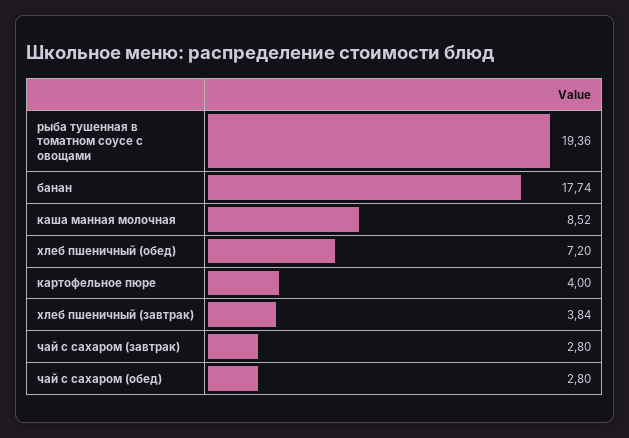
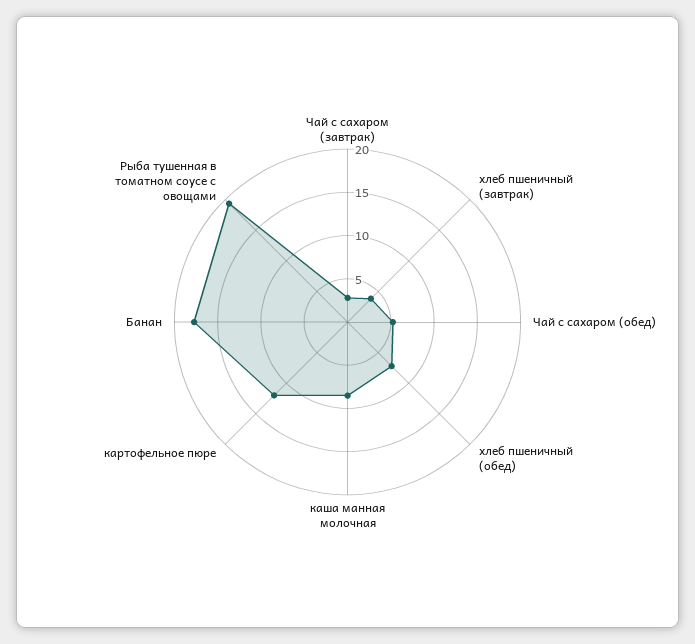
  {
    "рыба тушенная в томатном соусе с овощами": 19.36,
    "банан": 17.74,
    "каша манная молочная": 8.52,
    "хлеб пшеничный (обед)": 7.2,
-   "картофельное пюре": 4,
+   "картофельное пюре": 12,
    "хлеб пшеничный (завтрак)": 3.84,
    "чай с сахаром (завтрак)": 2.8,
-   "чай с сахаром (обед)": 2.8
+   "чай с сахаром (обед)": 5
  }

